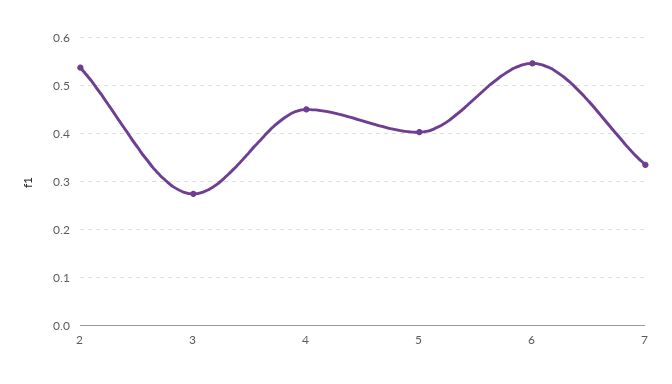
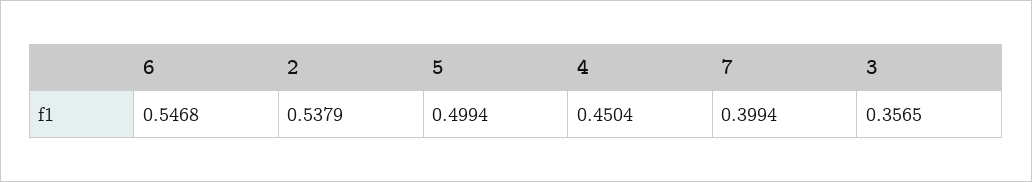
  {
    "2": 0.5379,
-   "3": 0.28,
+   "3": 0.3565,
    "4": 0.4504,
-   "5": 0.4,
+   "5": 0.4994,
    "6": 0.5468,
-   "7": 0.34
+   "7": 0.3994
  }

